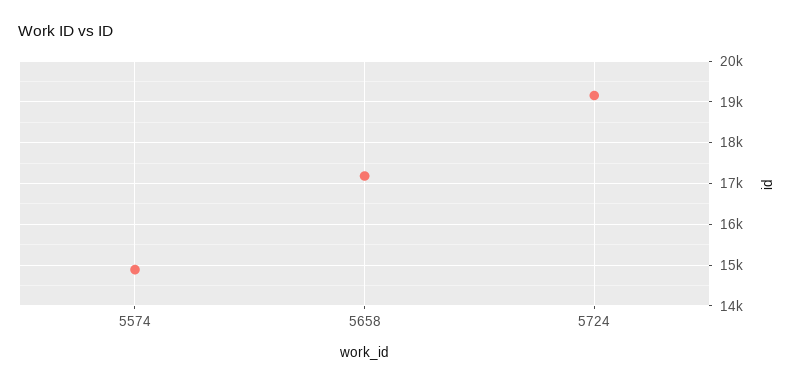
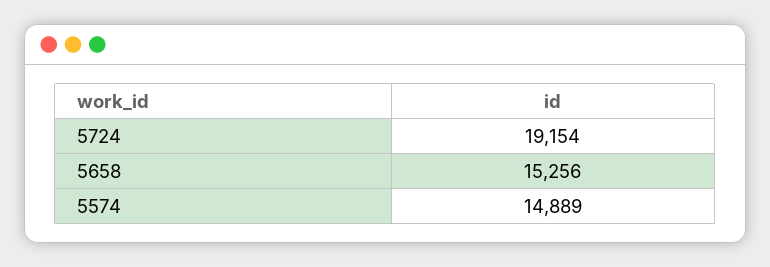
  {
    "5574": 14889,
-   "5658": 17200,
+   "5658": 15256,
    "5724": 19154
  }

